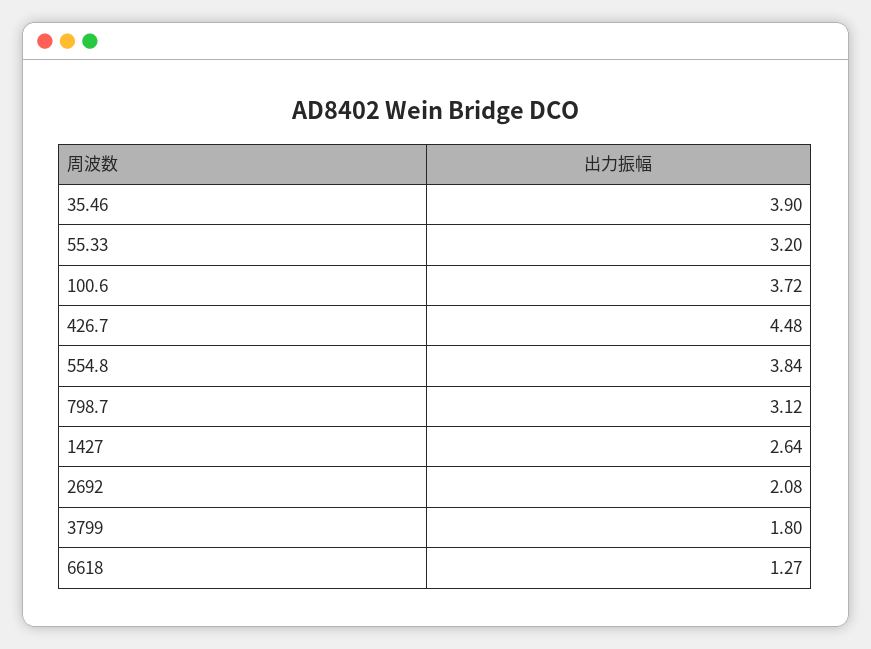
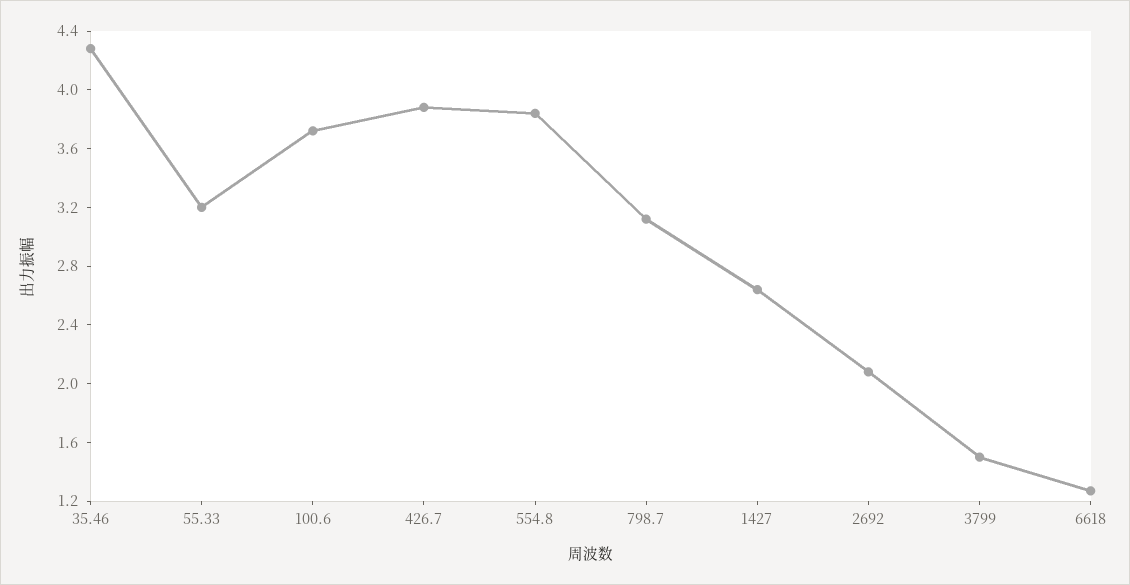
  {
-   "35.46": 3.9,
+   "35.46": 4.3,
    "55.33": 3.2,
    "100.6": 3.72,
-   "426.7": 4.48,
+   "426.7": 3.9,
    "554.8": 3.84,
    "798.7": 3.12,
    "1427": 2.64,
    "2692": 2.08,
-   "3799": 1.8,
+   "3799": 1.5,
    "6618": 1.27
  }

